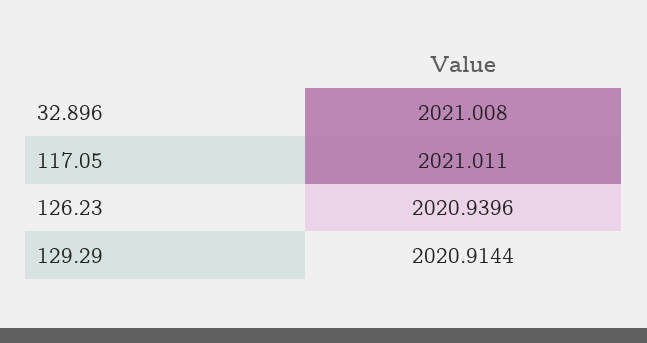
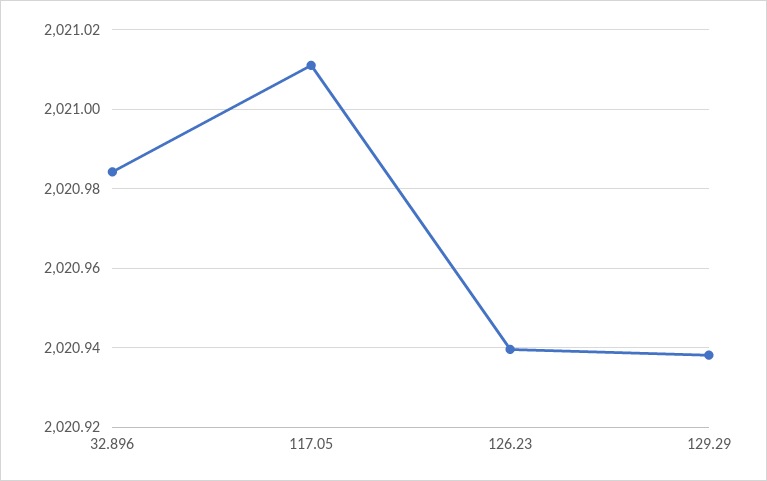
  {
-   "32.896": 2021.008,
+   "32.896": 2020.984,
    "117.05": 2021.011,
    "126.23": 2020.9396,
-   "129.29": 2020.9144
+   "129.29": 2020.938
  }

